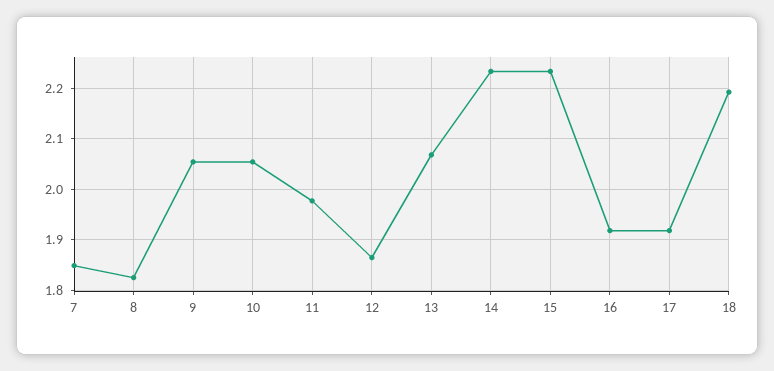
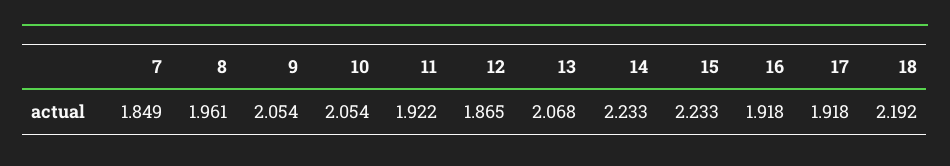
  {
    "7": 1.849,
-   "8": 1.82,
+   "8": 1.961,
    "9": 2.054,
    "10": 2.054,
-   "11": 1.98,
+   "11": 1.922,
    "12": 1.865,
    "13": 2.068,
    "14": 2.233,
    "15": 2.233,
    "16": 1.918,
    "17": 1.918,
    "18": 2.192
  }

